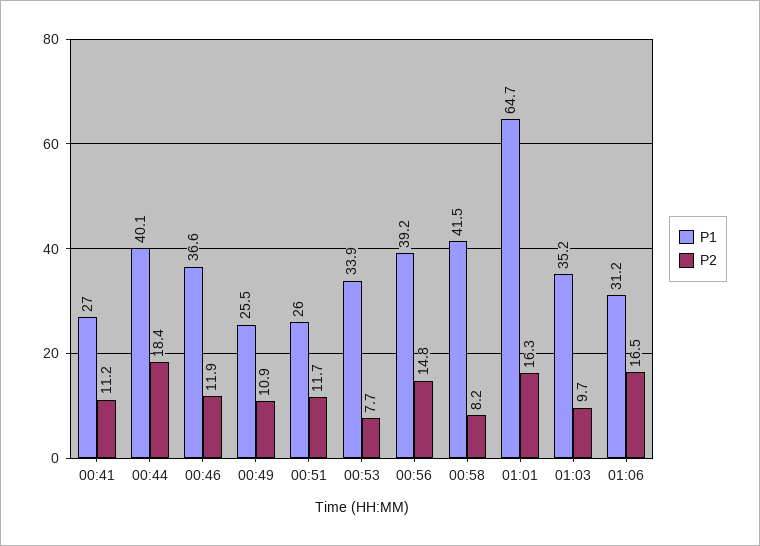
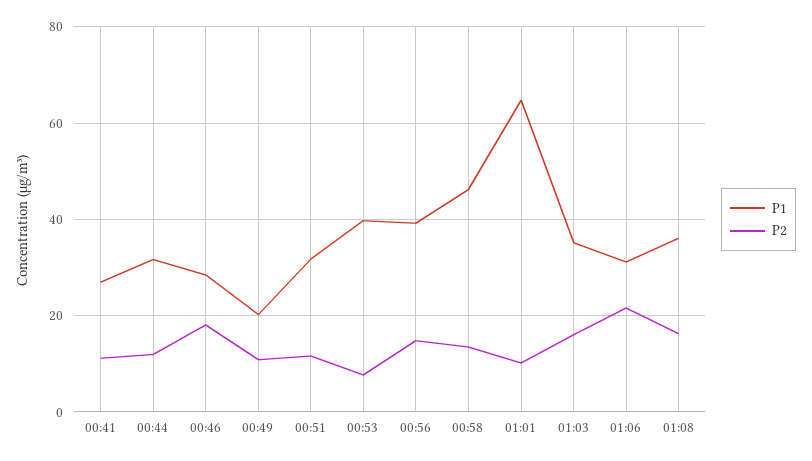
  {
    "P1": {
      "00:41": 27,
-     "00:44": 40.1,
+     "00:44": 32,
-     "00:46": 36.6,
+     "00:46": 28,
-     "00:49": 25.5,
+     "00:49": 20,
-     "00:51": 26,
+     "00:51": 32,
-     "00:53": 33.9,
+     "00:53": 40,
      "00:56": 39.2,
-     "00:58": 41.5,
+     "00:58": 46,
      "01:01": 64.7,
      "01:03": 35.2,
-     "01:06": 31.2
+     "01:06": 31.2,
+     "01:08": 36
    },
    "P2": {
      "00:41": 11.2,
-     "00:44": 18.4,
+     "00:44": 12,
-     "00:46": 11.9,
+     "00:46": 18,
      "00:49": 10.9,
      "00:51": 11.7,
      "00:53": 7.7,
      "00:56": 14.8,
-     "00:58": 8.2,
+     "00:58": 14,
-     "01:01": 16.3,
+     "01:01": 10,
-     "01:03": 9.7,
+     "01:03": 16,
-     "01:06": 16.5
+     "01:06": 22,
+     "01:08": 16
    }
  }

